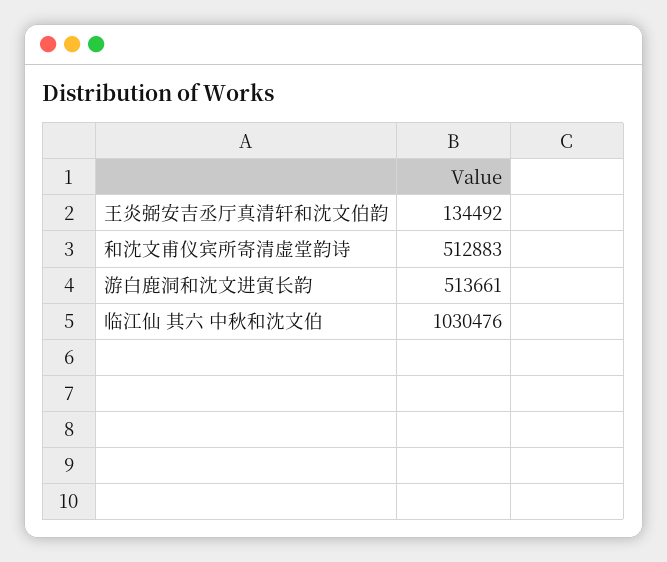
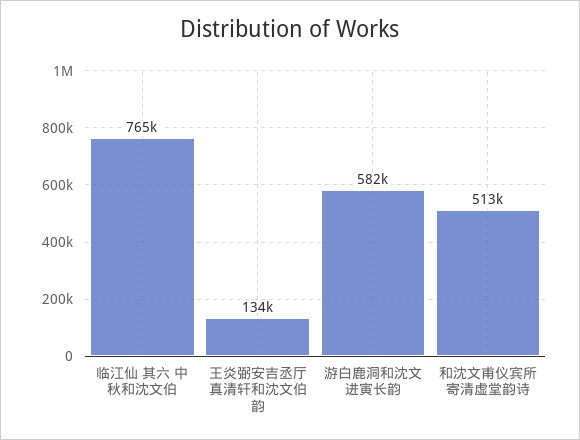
  {
    "王炎弼安吉丞厅真清轩和沈文伯韵": 134492,
    "和沈文甫仪宾所寄清虚堂韵诗": 512883,
-   "游白鹿洞和沈文进寅长韵": 513661,
+   "游白鹿洞和沈文进寅长韵": 582000,
-   "临江仙 其六 中秋和沈文伯": 1030476
+   "临江仙 其六 中秋和沈文伯": 765000
  }

